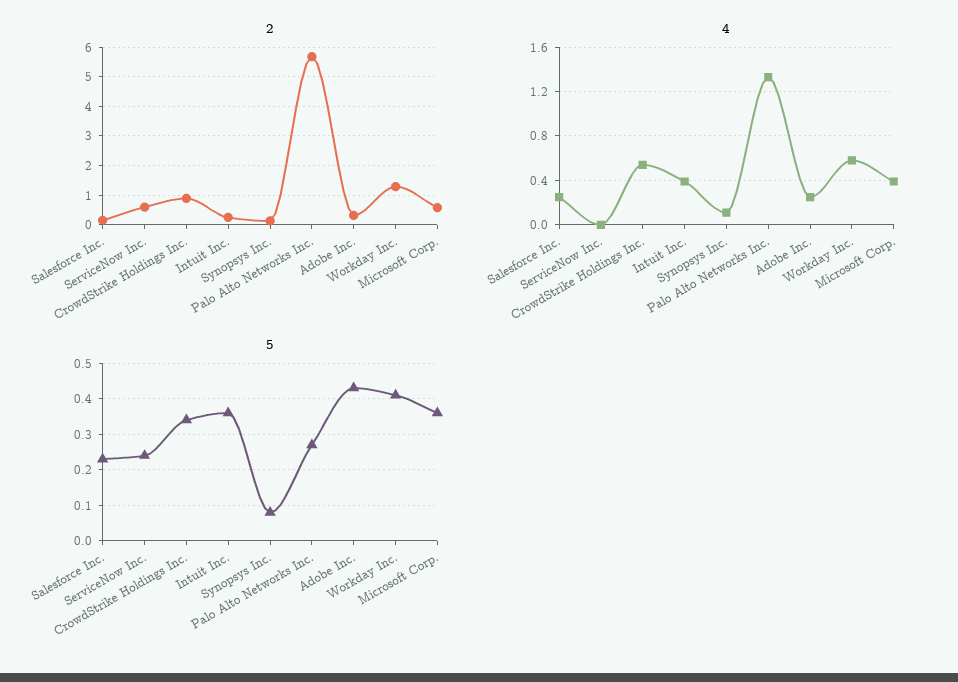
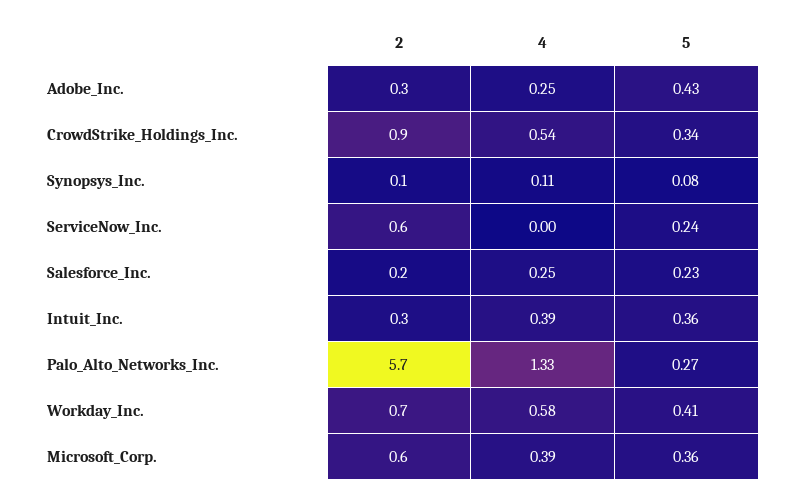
  {
    "2": {
      "Salesforce Inc.": 0.2,
      "ServiceNow Inc.": 0.6,
      "CrowdStrike Holdings Inc.": 0.9,
      "Intuit Inc.": 0.3,
      "Synopsys Inc.": 0.1,
      "Palo Alto Networks Inc.": 5.7,
      "Adobe Inc.": 0.3,
-     "Workday Inc.": 1.25,
+     "Workday Inc.": 0.7,
      "Microsoft Corp.": 0.6
    },
    "4": {
      "Salesforce Inc.": 0.25,
      "ServiceNow Inc.": 0,
      "CrowdStrike Holdings Inc.": 0.54,
      "Intuit Inc.": 0.39,
      "Synopsys Inc.": 0.11,
      "Palo Alto Networks Inc.": 1.33,
      "Adobe Inc.": 0.25,
      "Workday Inc.": 0.58,
      "Microsoft Corp.": 0.39
    },
    "5": {
      "Salesforce Inc.": 0.23,
      "ServiceNow Inc.": 0.24,
      "CrowdStrike Holdings Inc.": 0.34,
      "Intuit Inc.": 0.36,
      "Synopsys Inc.": 0.08,
      "Palo Alto Networks Inc.": 0.27,
      "Adobe Inc.": 0.43,
      "Workday Inc.": 0.41,
      "Microsoft Corp.": 0.36
    }
  }

